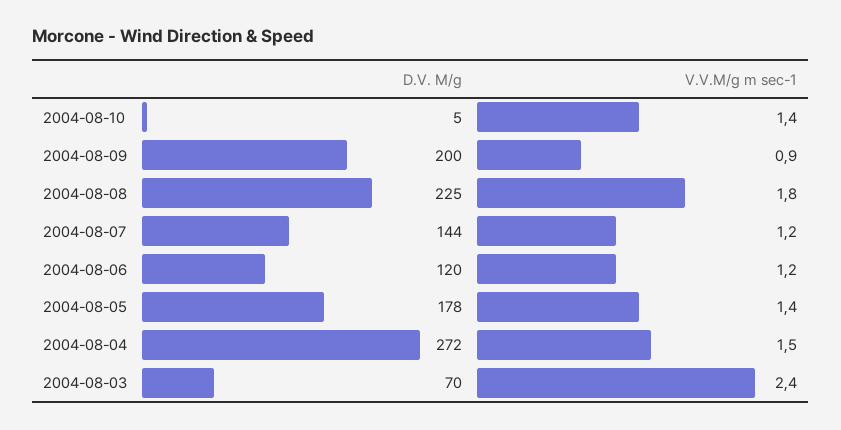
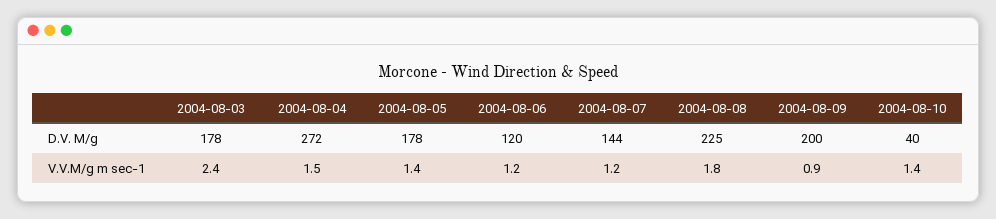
  {
    "D.V. M/g": {
-     "2004-08-10": 5,
+     "2004-08-10": 40,
      "2004-08-09": 200,
      "2004-08-08": 225,
      "2004-08-07": 144,
      "2004-08-06": 120,
      "2004-08-05": 178,
      "2004-08-04": 272,
-     "2004-08-03": 70
+     "2004-08-03": 178
    },
    "V.V.M/g m sec-1": {
      "2004-08-10": 1.4,
      "2004-08-09": 0.9,
      "2004-08-08": 1.8,
      "2004-08-07": 1.2,
      "2004-08-06": 1.2,
      "2004-08-05": 1.4,
      "2004-08-04": 1.5,
      "2004-08-03": 2.4
    }
  }

